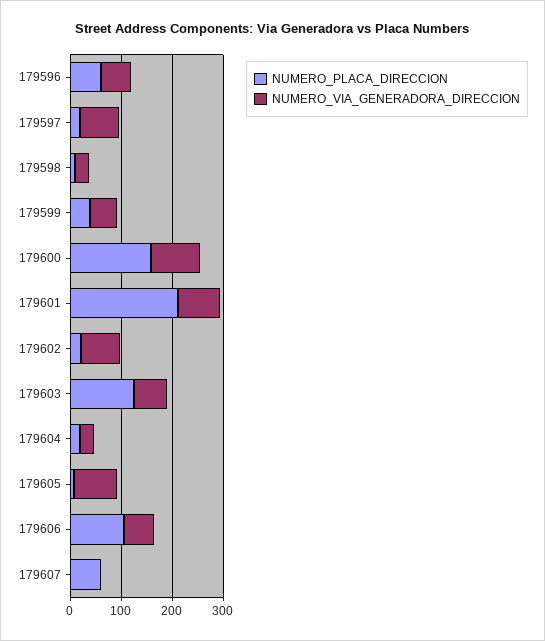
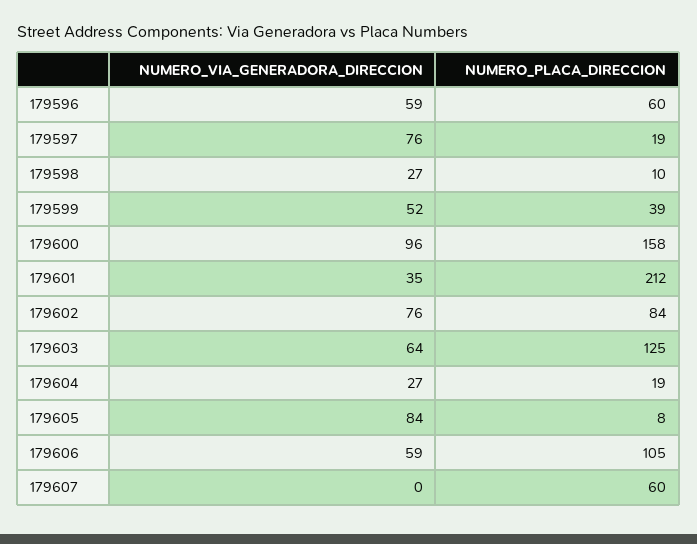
  {
    "NUMERO_PLACA_DIRECCION": {
      "179596": 60,
      "179597": 19,
      "179598": 10,
      "179599": 39,
      "179600": 158,
      "179601": 212,
-     "179602": 20,
+     "179602": 84,
      "179603": 125,
      "179604": 19,
      "179605": 8,
      "179606": 105,
      "179607": 60
    },
    "NUMERO_VIA_GENERADORA_DIRECCION": {
      "179596": 59,
      "179597": 76,
      "179598": 27,
      "179599": 52,
      "179600": 96,
-     "179601": 80,
+     "179601": 35,
      "179602": 76,
      "179603": 64,
      "179604": 27,
      "179605": 84,
      "179606": 59,
      "179607": 0
    }
  }

